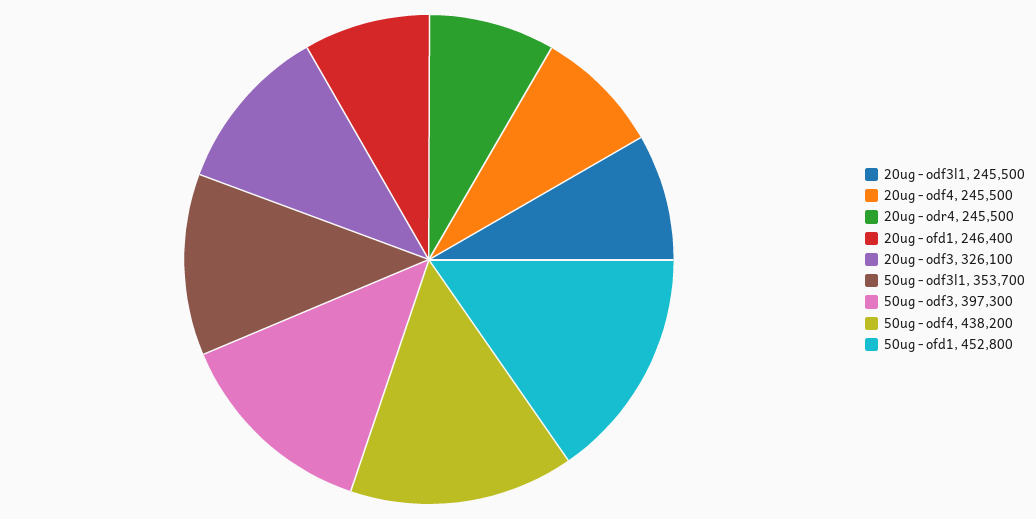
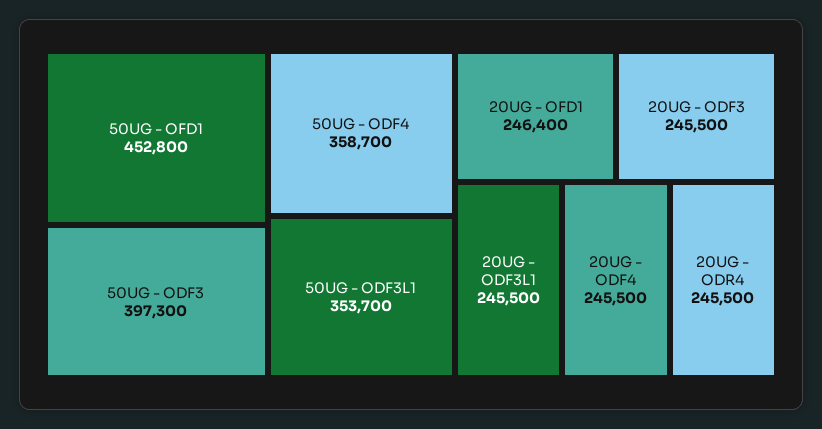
  {
    "20ug - odf3l1": 245500,
    "20ug - odf4": 245500,
    "20ug - odr4": 245500,
    "20ug - ofd1": 246400,
-   "20ug - odf3": 326100,
+   "20ug - odf3": 245500,
    "50ug - odf3l1": 353700,
    "50ug - odf3": 397300,
-   "50ug - odf4": 438200,
+   "50ug - odf4": 358700,
    "50ug - ofd1": 452800
  }

